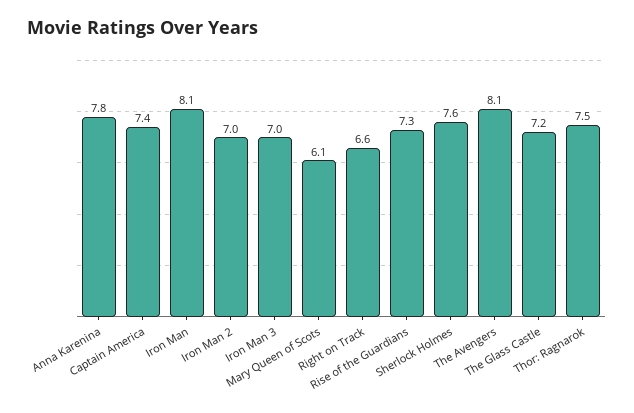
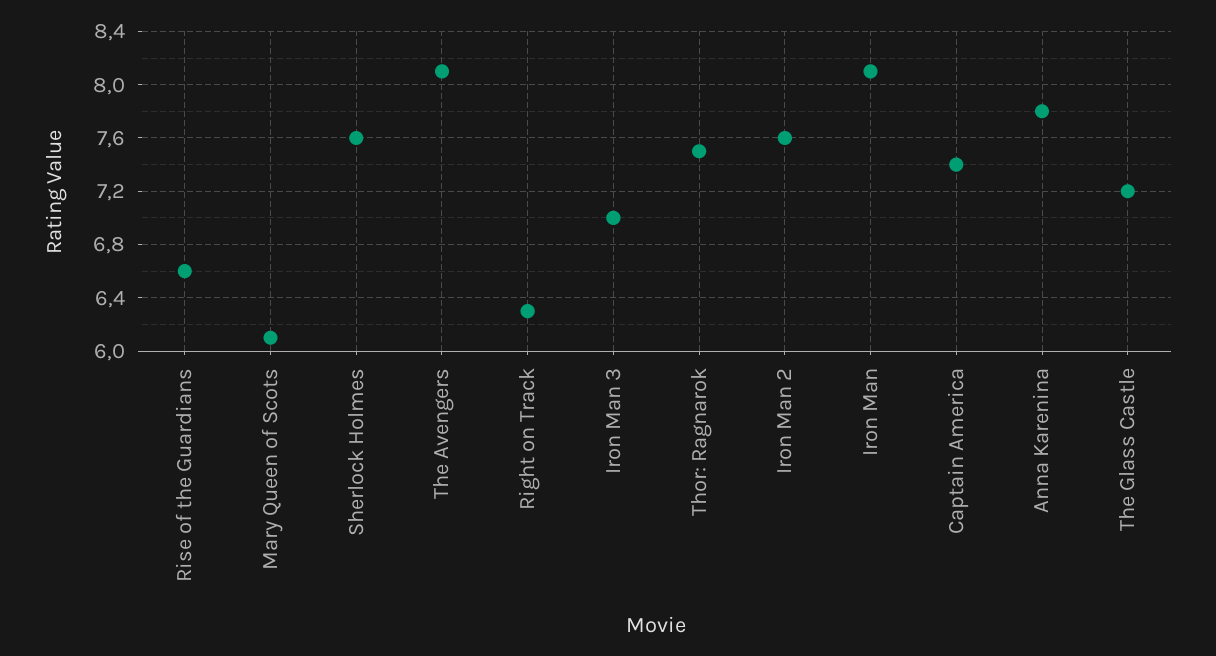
  {
    "Anna Karenina": 7.8,
    "Captain America": 7.4,
    "Iron Man": 8.1,
-   "Iron Man 2": 7,
+   "Iron Man 2": 7.6,
    "Iron Man 3": 7,
    "Mary Queen of Scots": 6.1,
-   "Right on Track": 6.6,
+   "Right on Track": 6.3,
-   "Rise of the Guardians": 7.3,
+   "Rise of the Guardians": 6.6,
    "Sherlock Holmes": 7.6,
    "The Avengers": 8.1,
    "The Glass Castle": 7.2,
    "Thor: Ragnarok": 7.5
  }

